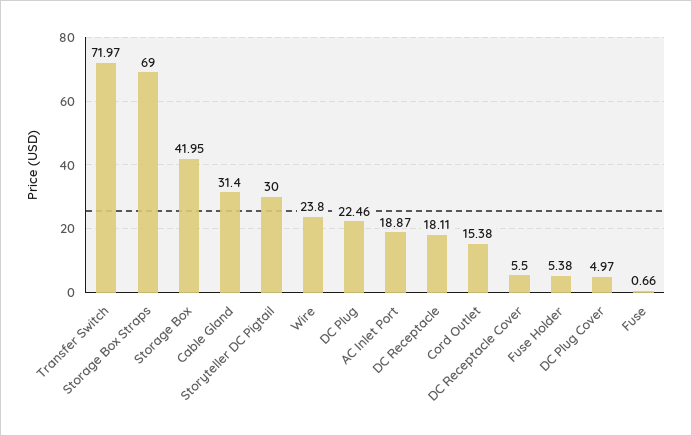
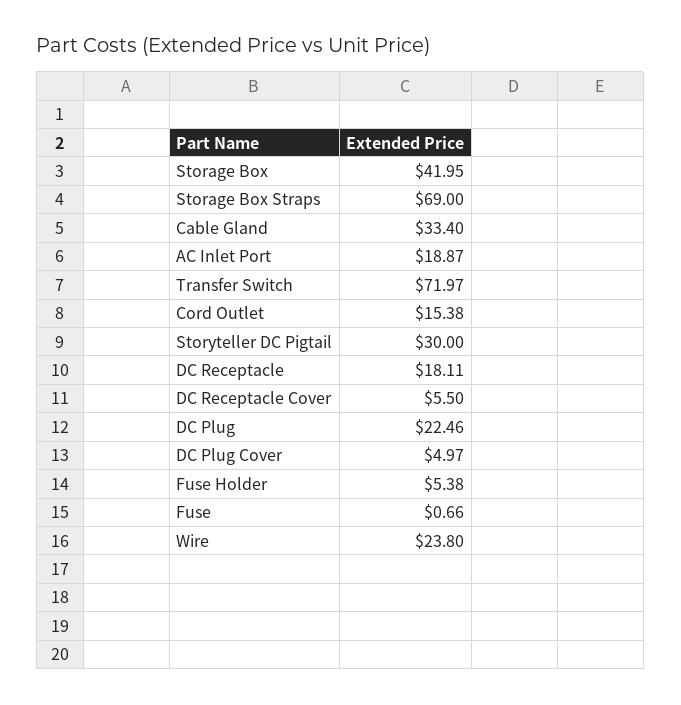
  {
    "Transfer Switch": 71.97,
    "Storage Box Straps": 69,
    "Storage Box": 41.95,
-   "Cable Gland": 31.4,
+   "Cable Gland": 33.4,
    "Storyteller DC Pigtail": 30,
    "Wire": 23.8,
    "DC Plug": 22.46,
    "AC Inlet Port": 18.87,
    "DC Receptacle": 18.11,
    "Cord Outlet": 15.38,
    "DC Receptacle Cover": 5.5,
    "Fuse Holder": 5.38,
    "DC Plug Cover": 4.97,
    "Fuse": 0.66
  }

